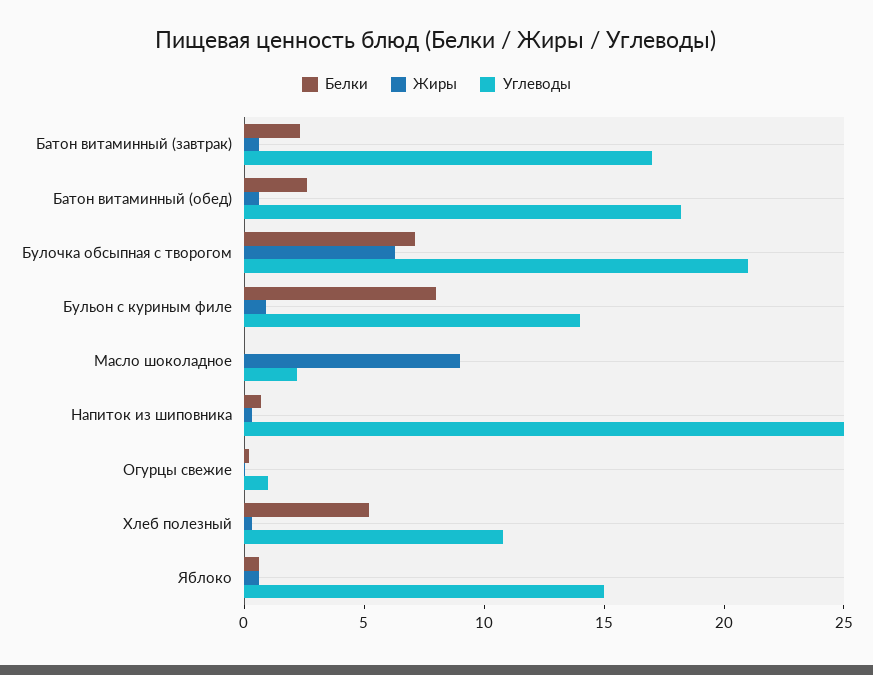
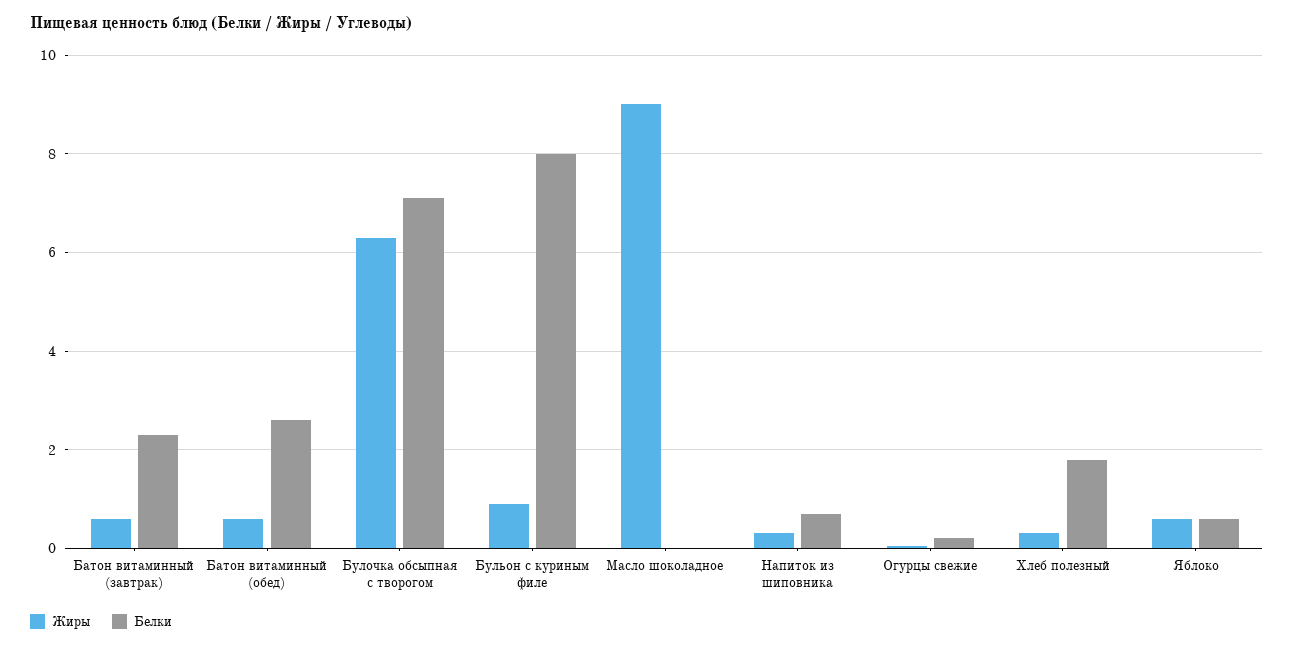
  {
    "Белки": {
      "Батон витаминный (завтрак)": 2.4,
      "Батон витаминный (обед)": 2.6,
      "Булочка обсыпная с творогом": 7.2,
      "Бульон с куриным филе": 8,
      "Масло шоколадное": 0,
      "Напиток из шиповника": 0.8,
      "Огурцы свежие": 0.2,
-     "Хлеб полезный": 5,
+     "Хлеб полезный": 1.8,
      "Яблоко": 0.6
    },
    "Жиры": {
      "Батон витаминный (завтрак)": 0.6,
      "Батон витаминный (обед)": 0.6,
      "Булочка обсыпная с творогом": 6.4,
      "Бульон с куриным филе": 1,
      "Масло шоколадное": 9,
      "Напиток из шиповника": 0.4,
      "Огурцы свежие": 0,
      "Хлеб полезный": 0.4,
      "Яблоко": 0.6
-   },
+   }
-   "Углеводы": {
-     "Батон витаминный (завтрак)": 17,
-     "Батон витаминный (обед)": 18,
-     "Булочка обсыпная с творогом": 21,
-     "Бульон с куриным филе": 14,
-     "Масло шоколадное": 2,
-     "Напиток из шиповника": 25,
-     "Огурцы свежие": 1,
-     "Хлеб полезный": 11,
-     "Яблоко": 15
-   }
  }

